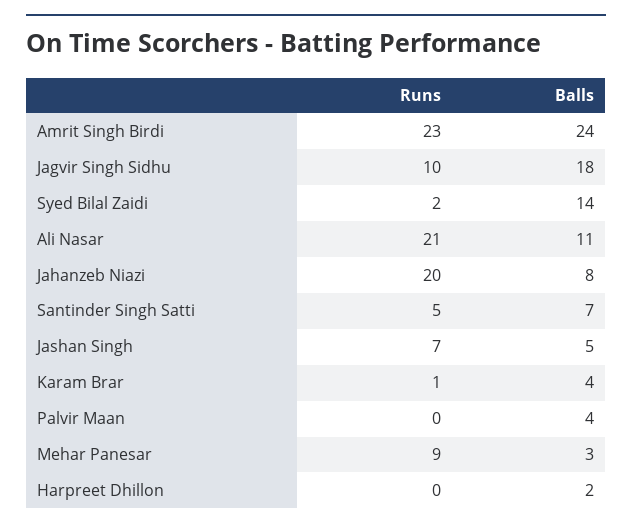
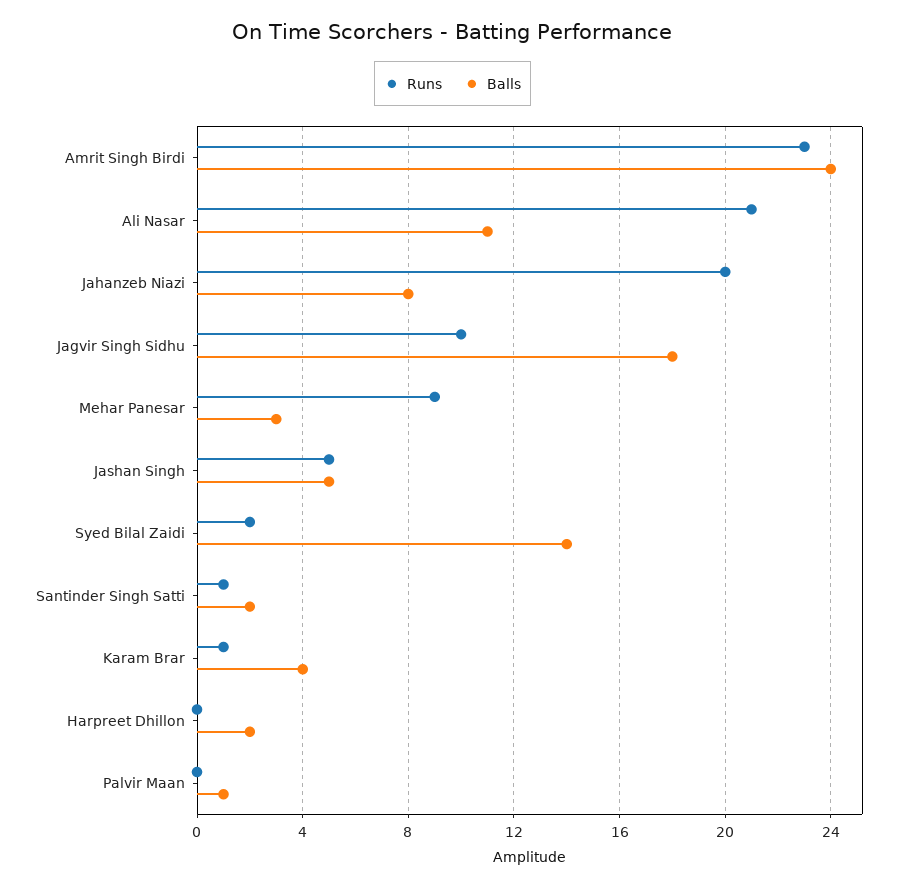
  {
    "Runs": {
      "Amrit Singh Birdi": 23,
      "Jagvir Singh Sidhu": 10,
      "Syed Bilal Zaidi": 2,
      "Ali Nasar": 21,
      "Jahanzeb Niazi": 20,
-     "Santinder Singh Satti": 5,
+     "Santinder Singh Satti": 1,
-     "Jashan Singh": 7,
+     "Jashan Singh": 5,
      "Karam Brar": 1,
      "Palvir Maan": 0,
      "Mehar Panesar": 9,
      "Harpreet Dhillon": 0
    },
    "Balls": {
      "Amrit Singh Birdi": 24,
      "Jagvir Singh Sidhu": 18,
      "Syed Bilal Zaidi": 14,
      "Ali Nasar": 11,
      "Jahanzeb Niazi": 8,
-     "Santinder Singh Satti": 7,
+     "Santinder Singh Satti": 2,
      "Jashan Singh": 5,
      "Karam Brar": 4,
-     "Palvir Maan": 4,
+     "Palvir Maan": 1,
      "Mehar Panesar": 3,
      "Harpreet Dhillon": 2
    }
  }

